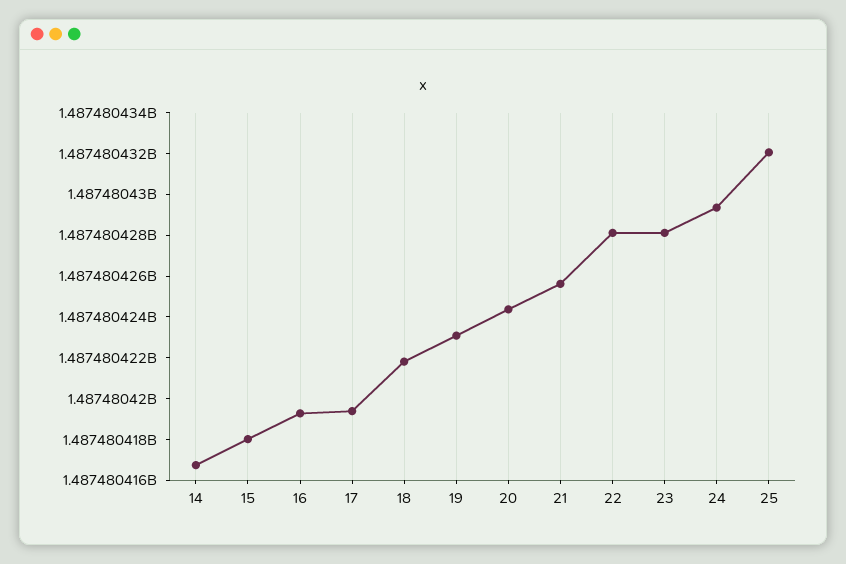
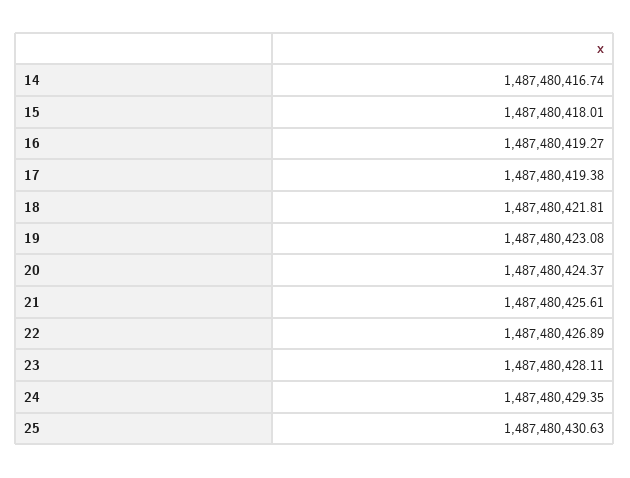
  {
    "14": 1487480416.74,
    "15": 1487480418.01,
    "16": 1487480419.27,
    "17": 1487480419.38,
    "18": 1487480421.81,
    "19": 1487480423.08,
    "20": 1487480424.37,
    "21": 1487480425.61,
-   "22": 1487480428,
+   "22": 1487480426.89,
    "23": 1487480428.11,
    "24": 1487480429.35,
-   "25": 1487480432
+   "25": 1487480430.63
  }

